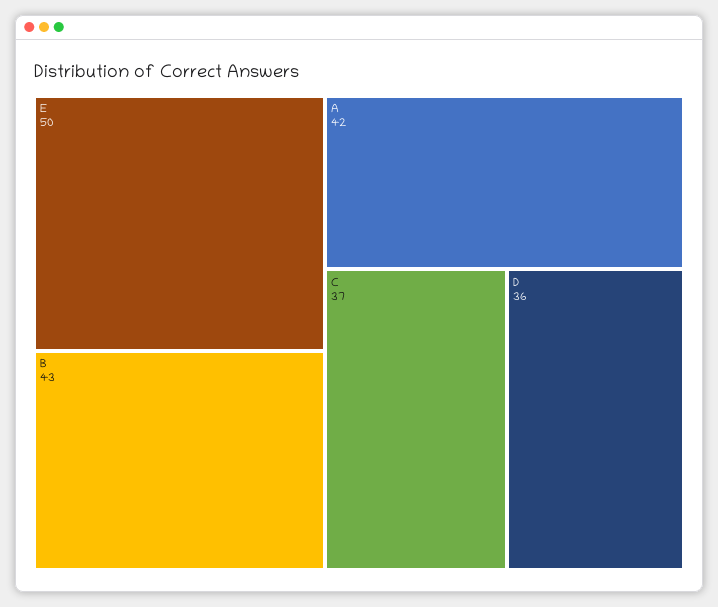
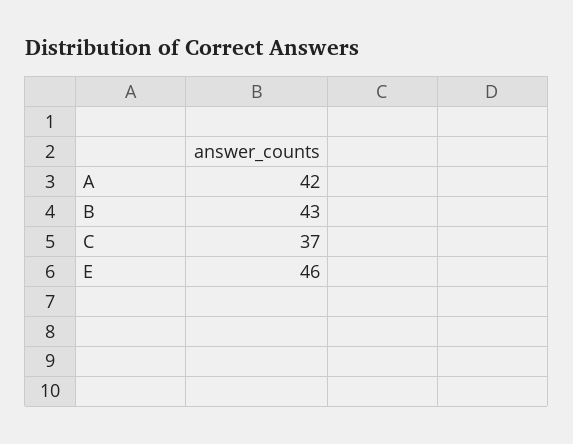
  {
-   "E": 50,
+   "E": 46,
    "B": 43,
    "A": 42,
-   "C": 37,
+   "C": 37
-   "D": 36
  }

